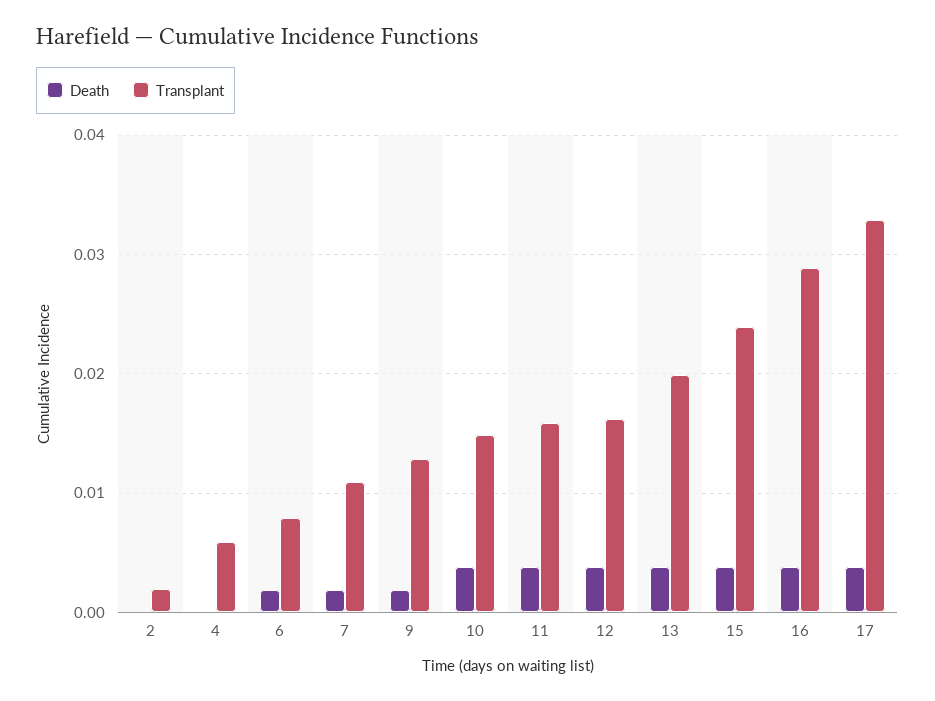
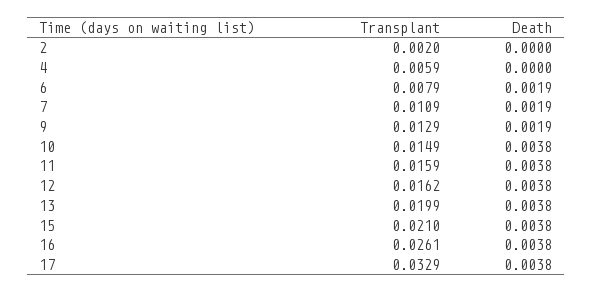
  {
    "Death": {
      "2": 0,
      "4": 0,
      "6": 0.0019,
      "7": 0.0019,
      "9": 0.0019,
      "10": 0.0038,
      "11": 0.0038,
      "12": 0.0038,
      "13": 0.0038,
      "15": 0.0038,
      "16": 0.0038,
      "17": 0.0038
    },
    "Transplant": {
      "2": 0.002,
      "4": 0.0059,
      "6": 0.0079,
      "7": 0.0109,
      "9": 0.0129,
      "10": 0.0149,
      "11": 0.0159,
      "12": 0.0162,
      "13": 0.0199,
-     "15": 0.024,
+     "15": 0.021,
-     "16": 0.029,
+     "16": 0.0261,
      "17": 0.0329
    }
  }

